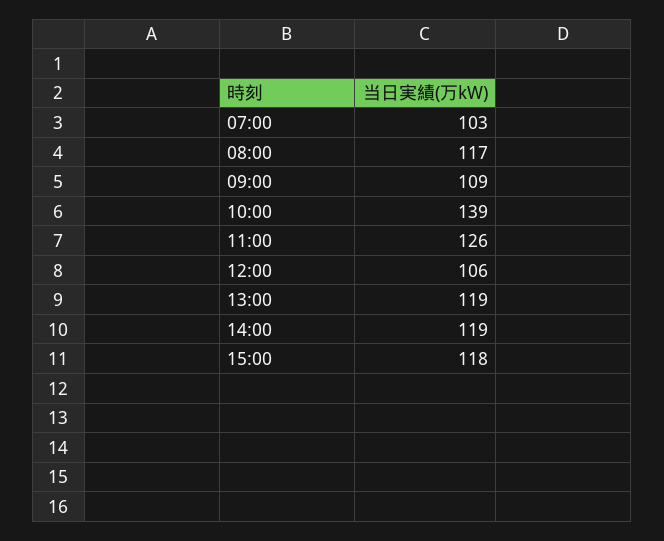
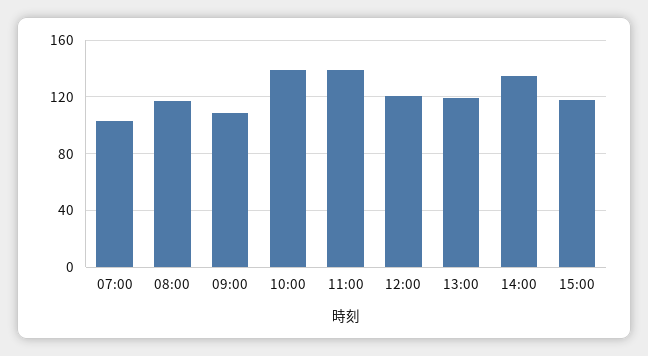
  {
    "07:00": 103,
    "08:00": 117,
    "09:00": 109,
    "10:00": 139,
-   "11:00": 126,
+   "11:00": 140,
-   "12:00": 106,
+   "12:00": 120,
    "13:00": 119,
-   "14:00": 119,
+   "14:00": 135,
    "15:00": 118
  }

